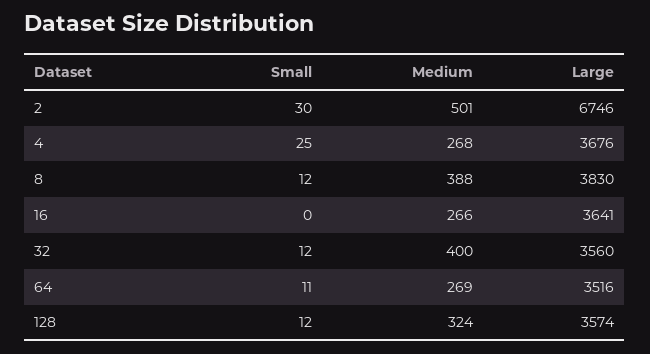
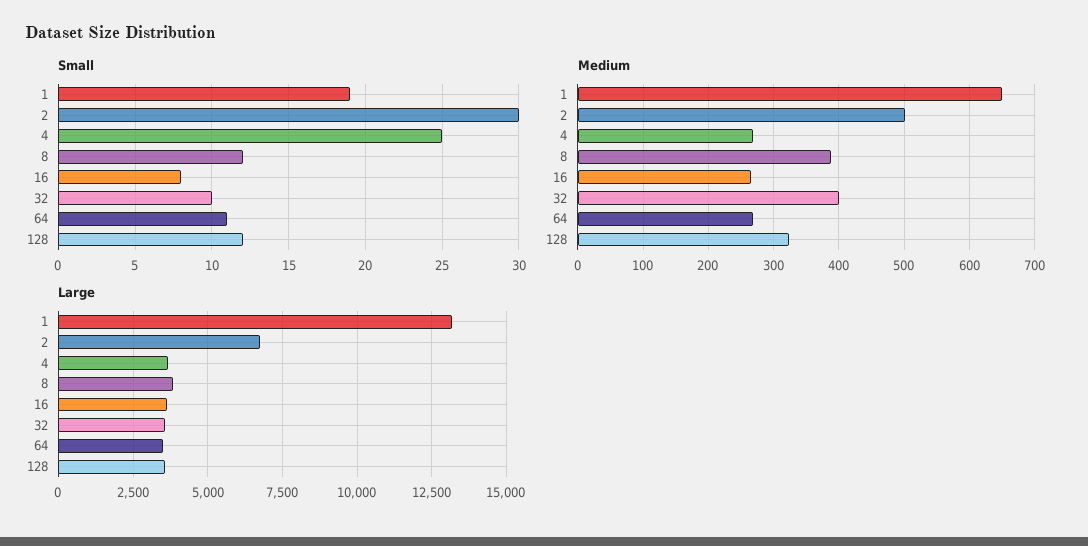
  {
    "Small": {
      "2": 30,
      "4": 25,
      "8": 12,
-     "16": 0,
+     "16": 8,
-     "32": 12,
+     "32": 10,
      "64": 11,
-     "128": 12
+     "128": 12,
+     "1": 19
    },
    "Medium": {
      "2": 501,
      "4": 268,
      "8": 388,
      "16": 266,
      "32": 400,
      "64": 269,
-     "128": 324
+     "128": 324,
+     "1": 650
    },
    "Large": {
      "2": 6746,
      "4": 3676,
      "8": 3830,
      "16": 3641,
      "32": 3560,
      "64": 3516,
-     "128": 3574
+     "128": 3574,
+     "1": 13250
    }
  }

